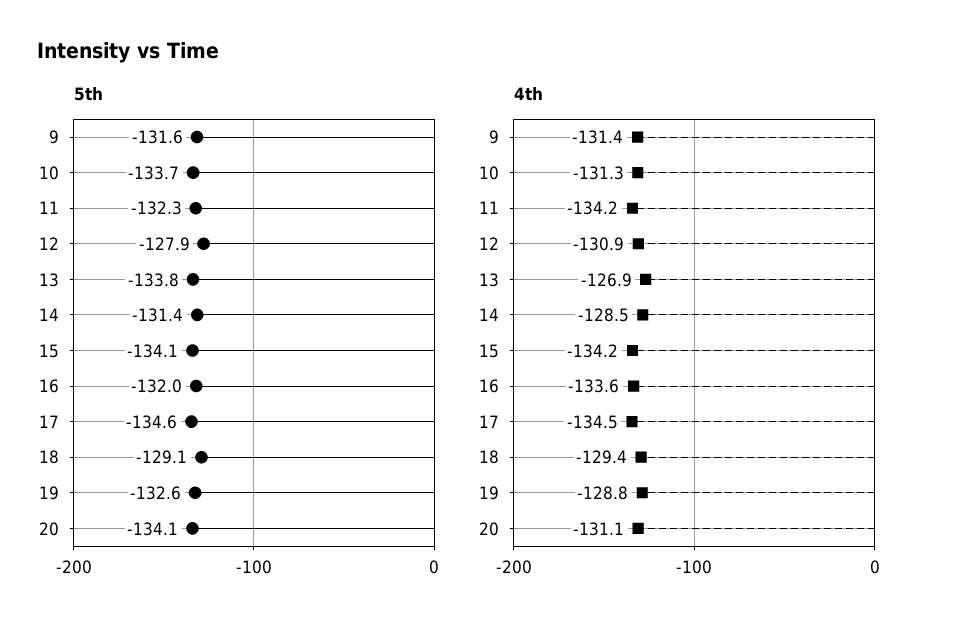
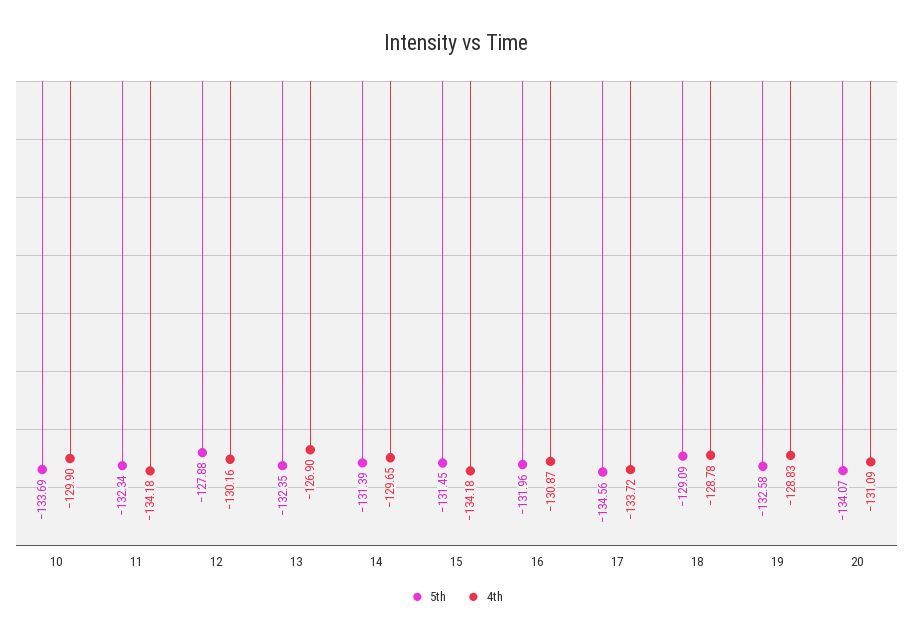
  {
    "5th": {
-     "9": -131.6,
      "10": -133.69,
      "11": -132.34,
      "12": -127.88,
-     "13": -133.8,
+     "13": -132.35,
      "14": -131.39,
-     "15": -134.1,
+     "15": -131.45,
      "16": -131.96,
      "17": -134.56,
      "18": -129.09,
      "19": -132.58,
      "20": -134.07
    },
    "4th": {
-     "9": -131.4,
-     "10": -131.3,
+     "10": -129.9,
      "11": -134.18,
-     "12": -130.9,
+     "12": -130.16,
      "13": -126.9,
-     "14": -128.5,
+     "14": -129.65,
      "15": -134.18,
-     "16": -133.6,
+     "16": -130.87,
-     "17": -134.5,
+     "17": -133.72,
-     "18": -129.4,
+     "18": -128.78,
      "19": -128.83,
      "20": -131.09
    }
  }

